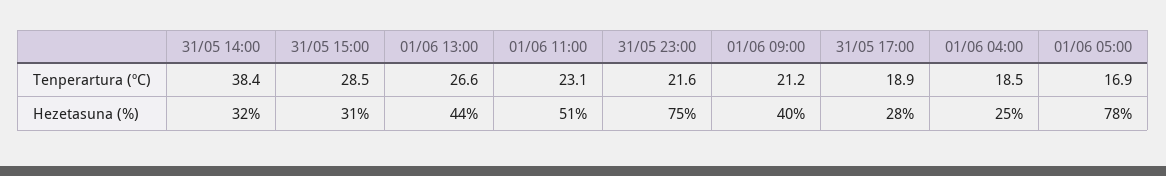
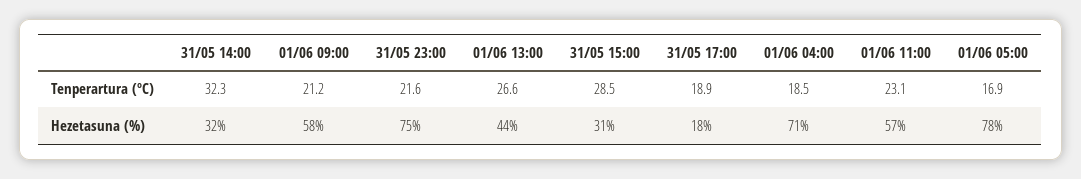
  {
    "31/05 14:00": {
-     "Tenperartura (ºC)": 38.4,
+     "Tenperartura (ºC)": 32.3,
      "Hezetasuna (%)": 32
    },
    "31/05 15:00": {
      "Tenperartura (ºC)": 28.5,
      "Hezetasuna (%)": 31
    },
    "01/06 13:00": {
      "Tenperartura (ºC)": 26.6,
      "Hezetasuna (%)": 44
    },
    "01/06 11:00": {
      "Tenperartura (ºC)": 23.1,
-     "Hezetasuna (%)": 51
+     "Hezetasuna (%)": 57
    },
    "31/05 23:00": {
      "Tenperartura (ºC)": 21.6,
      "Hezetasuna (%)": 75
    },
    "01/06 09:00": {
      "Tenperartura (ºC)": 21.2,
-     "Hezetasuna (%)": 40
+     "Hezetasuna (%)": 58
    },
    "31/05 17:00": {
      "Tenperartura (ºC)": 18.9,
-     "Hezetasuna (%)": 28
+     "Hezetasuna (%)": 18
    },
    "01/06 04:00": {
      "Tenperartura (ºC)": 18.5,
-     "Hezetasuna (%)": 25
+     "Hezetasuna (%)": 71
    },
    "01/06 05:00": {
      "Tenperartura (ºC)": 16.9,
      "Hezetasuna (%)": 78
    }
  }

